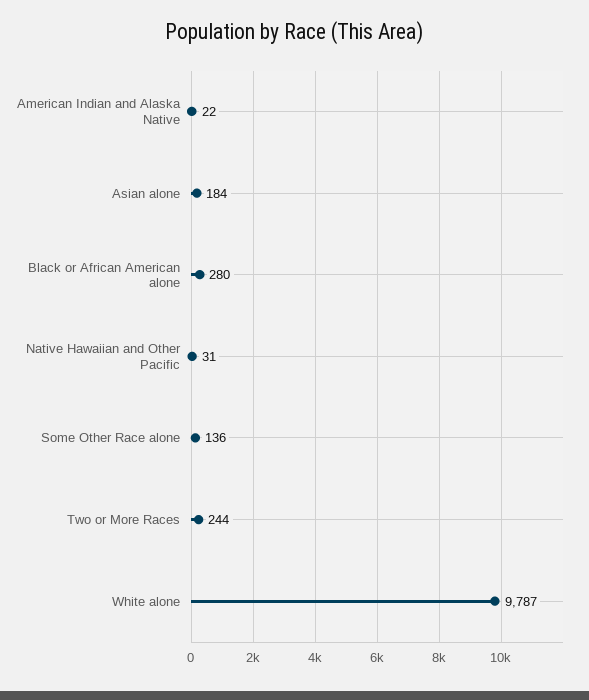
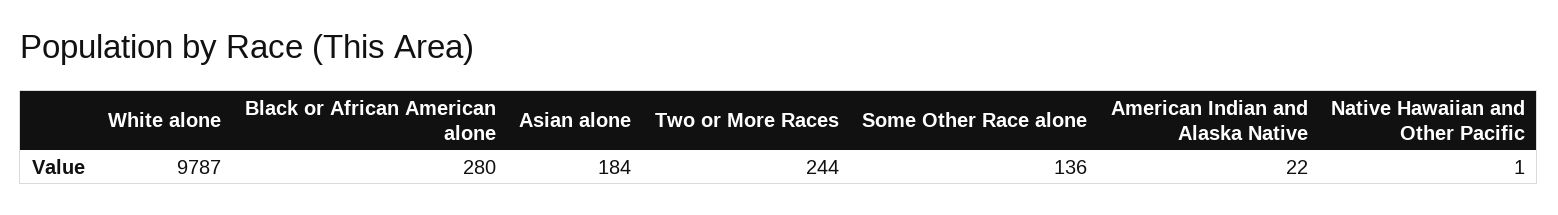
  {
    "American Indian and Alaska Native": 22,
    "Asian alone": 184,
    "Black or African American alone": 280,
-   "Native Hawaiian and Other Pacific": 31,
+   "Native Hawaiian and Other Pacific": 1,
    "Some Other Race alone": 136,
    "Two or More Races": 244,
    "White alone": 9787
  }

